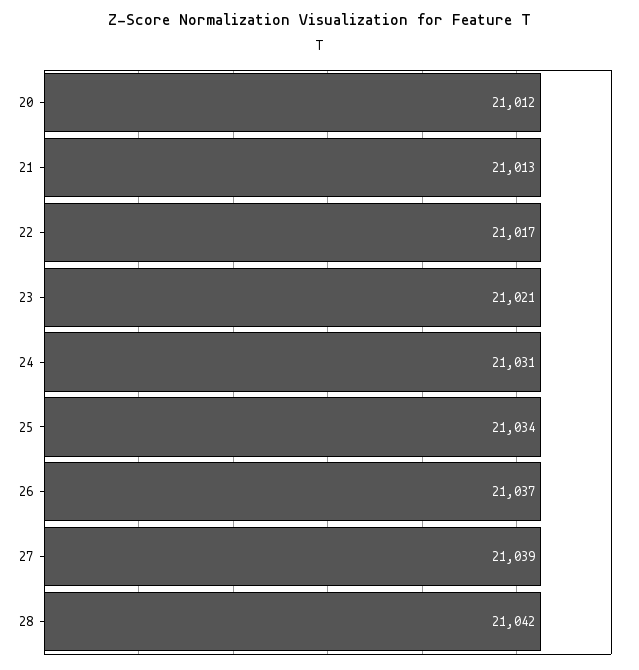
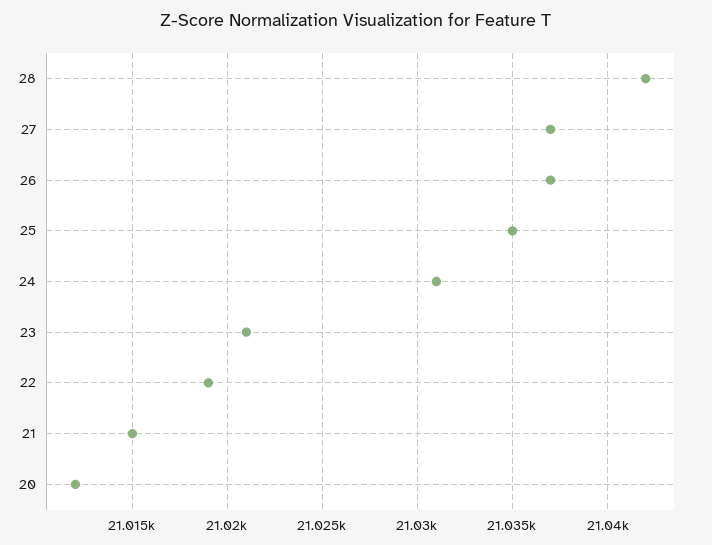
  {
    "20": 21012,
-   "21": 21013,
+   "21": 21015,
-   "22": 21017,
+   "22": 21019,
    "23": 21021,
    "24": 21031,
-   "25": 21034,
+   "25": 21035,
    "26": 21037,
-   "27": 21039,
+   "27": 21037,
    "28": 21042
  }

